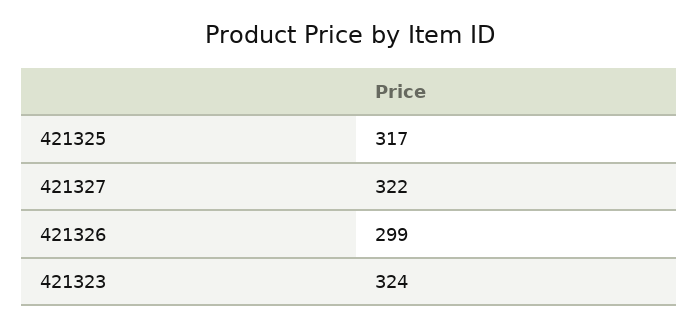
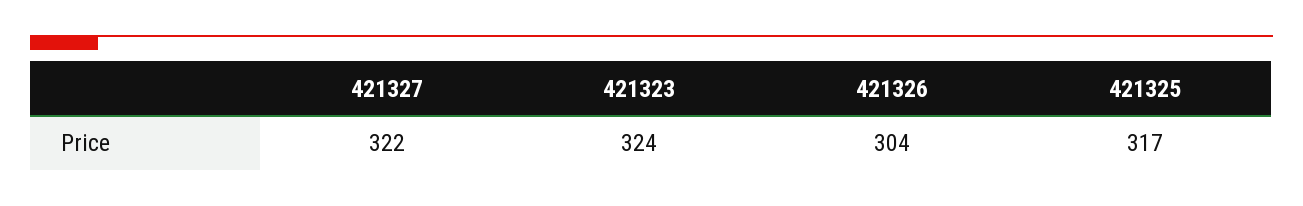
  {
    "421325": 317,
    "421327": 322,
-   "421326": 299,
+   "421326": 304,
    "421323": 324
  }

